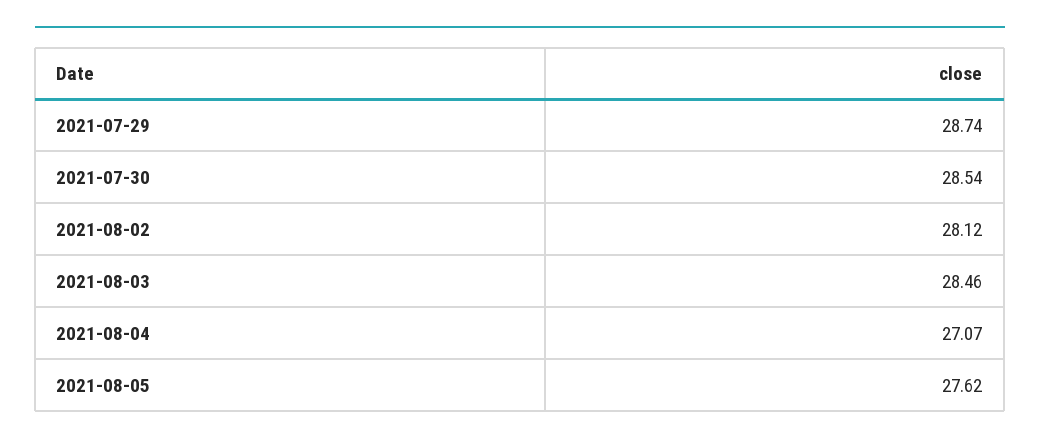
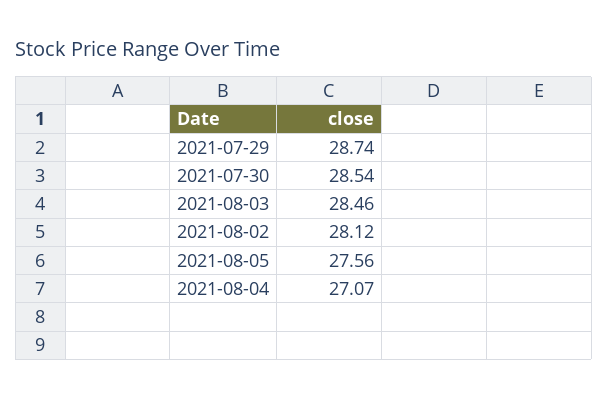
  {
    "2021-07-29": 28.74,
    "2021-07-30": 28.54,
    "2021-08-02": 28.12,
    "2021-08-03": 28.46,
    "2021-08-04": 27.07,
-   "2021-08-05": 27.62
+   "2021-08-05": 27.56
  }

